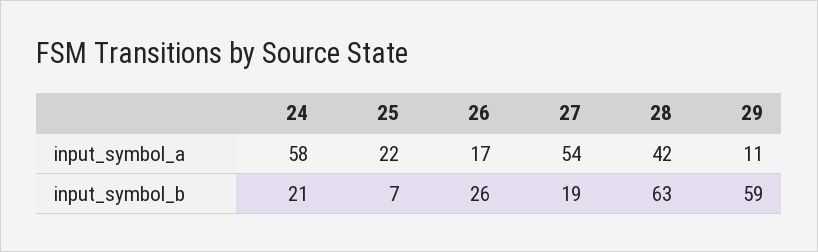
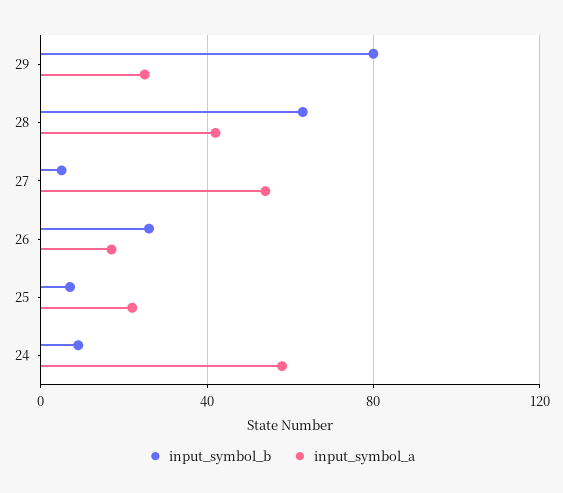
  {
    "input_symbol_a": {
      "24": 58,
      "25": 22,
      "26": 17,
      "27": 54,
      "28": 42,
-     "29": 11
+     "29": 25
    },
    "input_symbol_b": {
-     "24": 21,
+     "24": 10,
      "25": 7,
      "26": 26,
-     "27": 19,
+     "27": 5,
      "28": 63,
-     "29": 59
+     "29": 80
    }
  }

